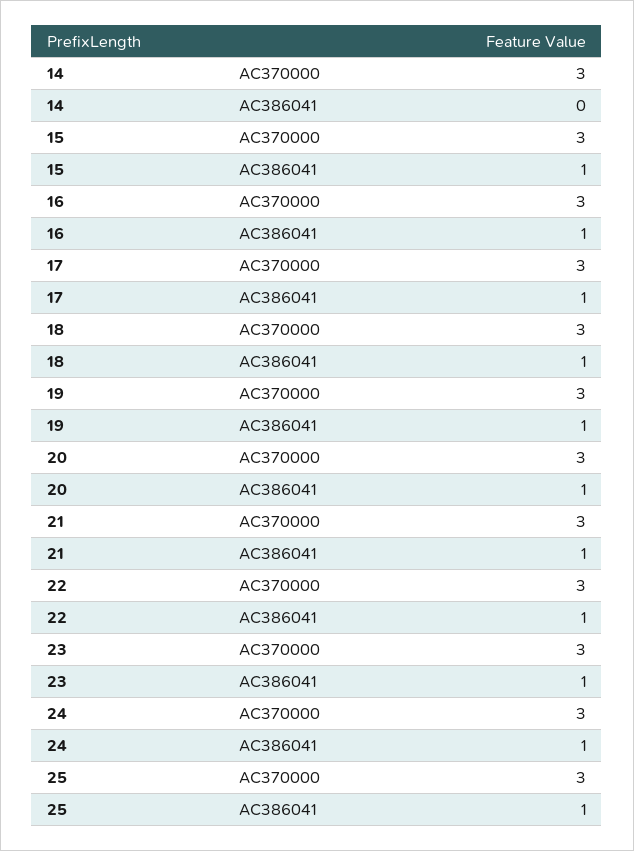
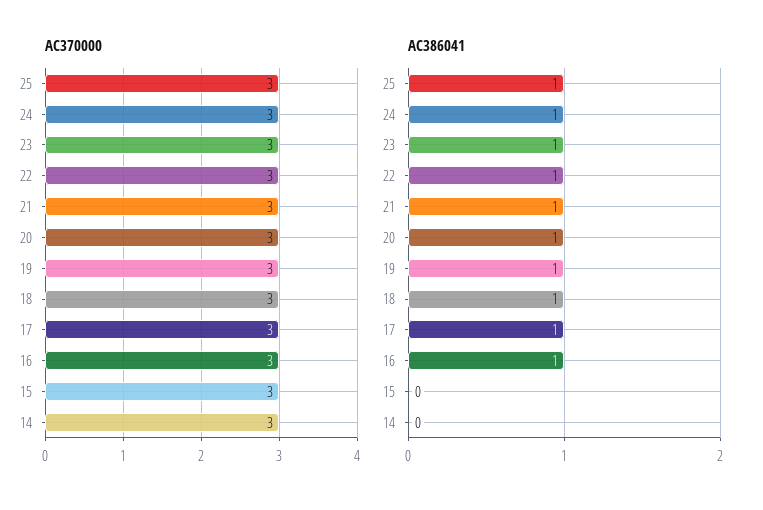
  {
    "AC370000": {
      "14": 3,
      "15": 3,
      "16": 3,
      "17": 3,
      "18": 3,
      "19": 3,
      "20": 3,
      "21": 3,
      "22": 3,
      "23": 3,
      "24": 3,
      "25": 3
    },
    "AC386041": {
      "14": 0,
-     "15": 1,
+     "15": 0,
      "16": 1,
      "17": 1,
      "18": 1,
      "19": 1,
      "20": 1,
      "21": 1,
      "22": 1,
      "23": 1,
      "24": 1,
      "25": 1
    }
  }

